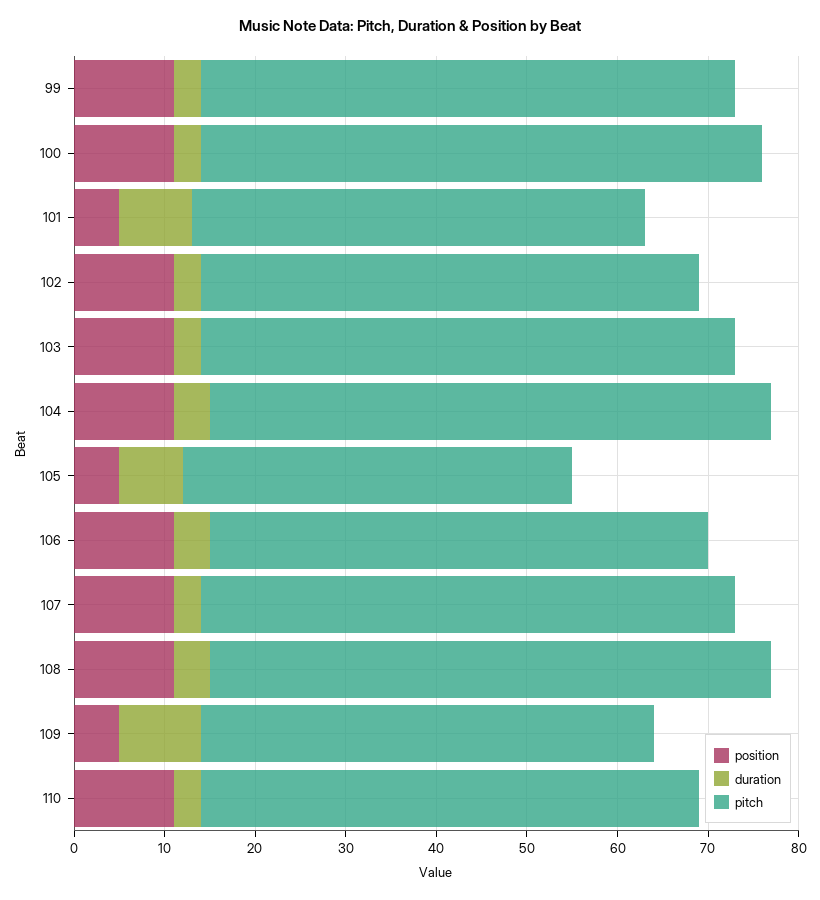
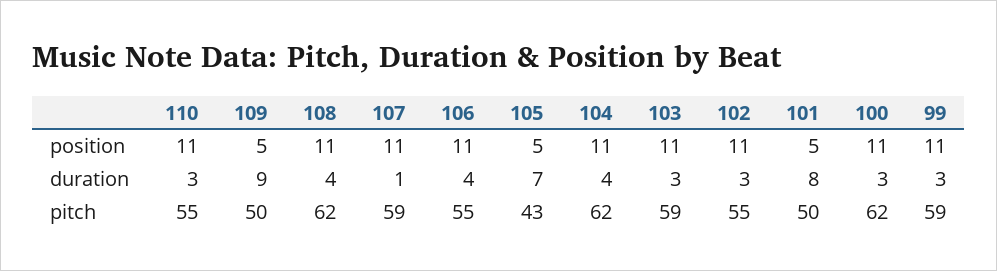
  {
    "position": {
      "99": 11,
      "100": 11,
      "101": 5,
      "102": 11,
      "103": 11,
      "104": 11,
      "105": 5,
      "106": 11,
      "107": 11,
      "108": 11,
      "109": 5,
      "110": 11
    },
    "duration": {
      "99": 3,
      "100": 3,
      "101": 8,
      "102": 3,
      "103": 3,
      "104": 4,
      "105": 7,
      "106": 4,
-     "107": 3,
+     "107": 1,
      "108": 4,
      "109": 9,
      "110": 3
    },
    "pitch": {
      "99": 59,
      "100": 62,
      "101": 50,
      "102": 55,
      "103": 59,
      "104": 62,
      "105": 43,
      "106": 55,
      "107": 59,
      "108": 62,
      "109": 50,
      "110": 55
    }
  }

